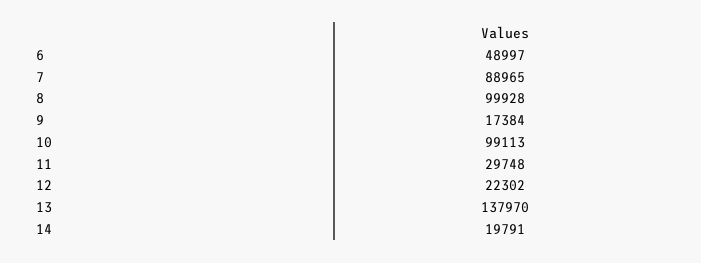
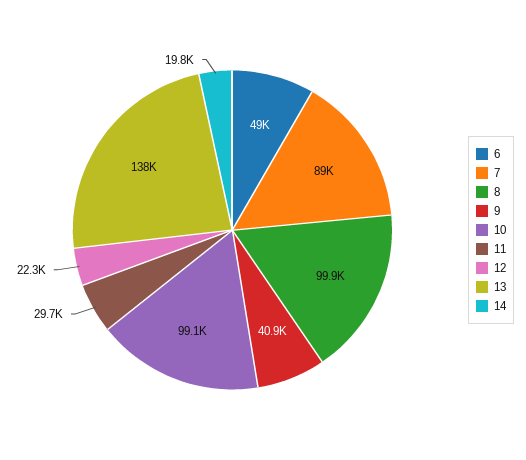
  {
    "6": 48997,
    "7": 88965,
    "8": 99928,
-   "9": 17384,
+   "9": 40900,
    "10": 99113,
    "11": 29748,
    "12": 22302,
    "13": 137970,
    "14": 19791
  }

